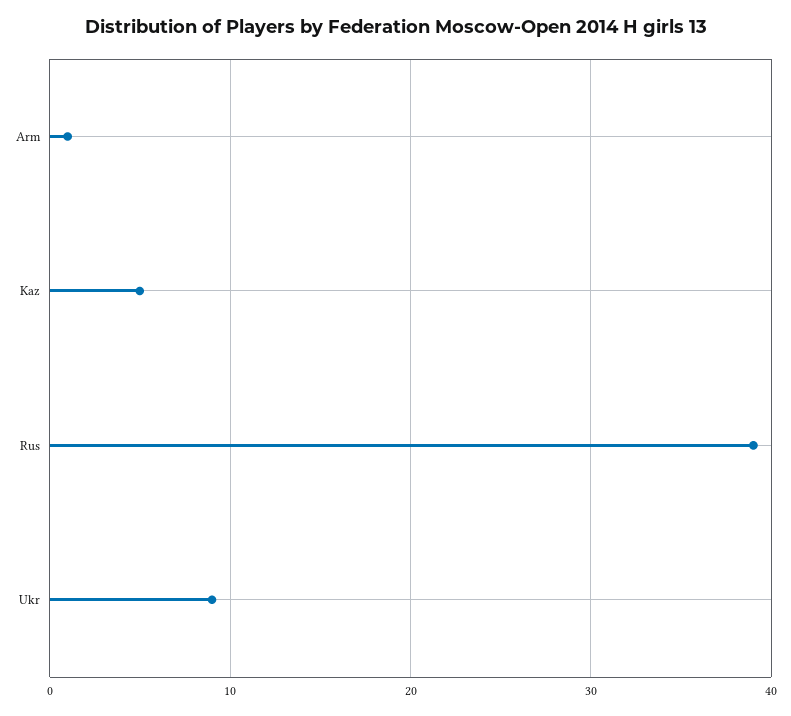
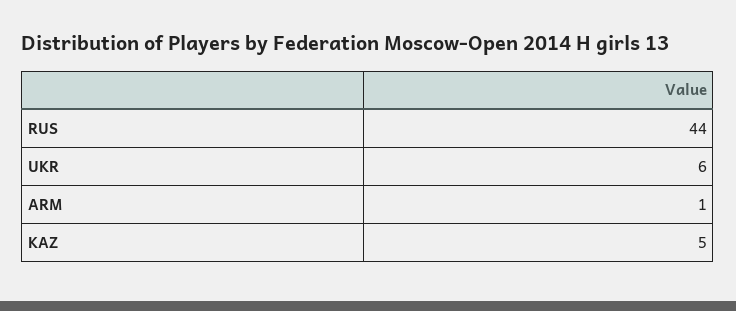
  {
    "Arm": 1,
    "Kaz": 5,
-   "Rus": 39,
+   "Rus": 44,
-   "Ukr": 9
+   "Ukr": 6
  }

